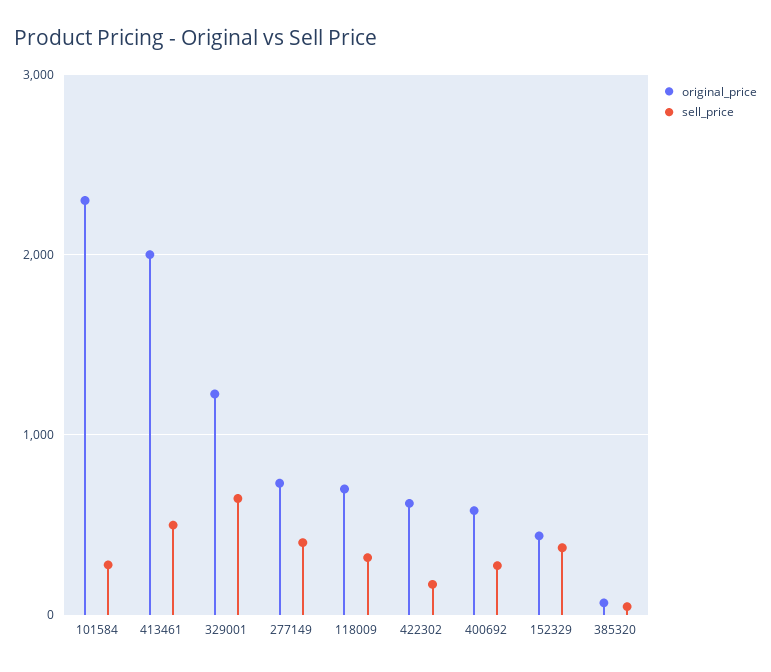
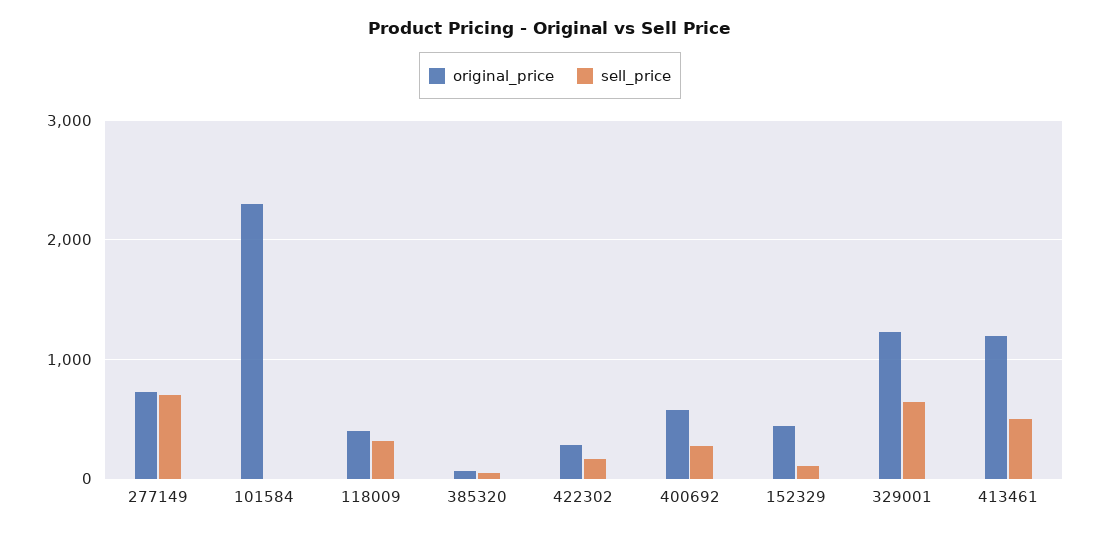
  {
    "original_price": {
      "101584": 2300,
-     "413461": 2000,
+     "413461": 1200,
      "329001": 1200,
      "277149": 700,
-     "118009": 700,
+     "118009": 400,
-     "422302": 600,
+     "422302": 300,
      "400692": 600,
      "152329": 400,
      "385320": 100
    },
    "sell_price": {
-     "101584": 300,
+     "101584": 0,
      "413461": 500,
      "329001": 600,
-     "277149": 400,
+     "277149": 700,
      "118009": 300,
      "422302": 200,
      "400692": 300,
-     "152329": 400,
+     "152329": 100,
      "385320": 0
    }
  }

